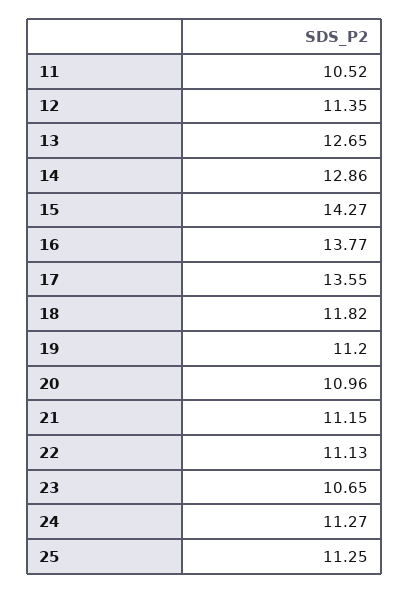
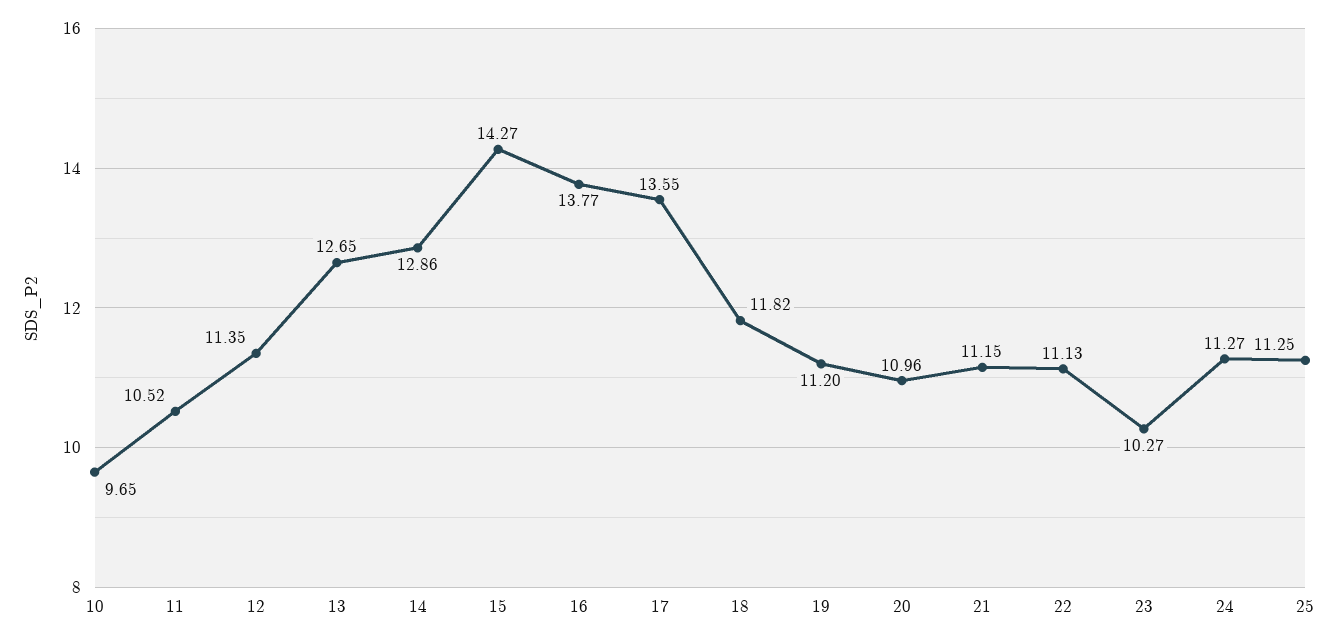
  {
    "11": 10.52,
    "12": 11.35,
    "13": 12.65,
    "14": 12.86,
    "15": 14.27,
    "16": 13.77,
    "17": 13.55,
    "18": 11.82,
    "19": 11.2,
    "20": 10.96,
    "21": 11.15,
    "22": 11.13,
-   "23": 10.65,
+   "23": 10.27,
    "24": 11.27,
-   "25": 11.25
+   "25": 11.25,
+   "10": 9.65
  }

